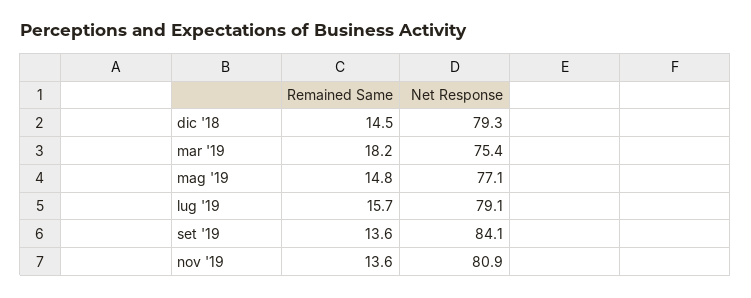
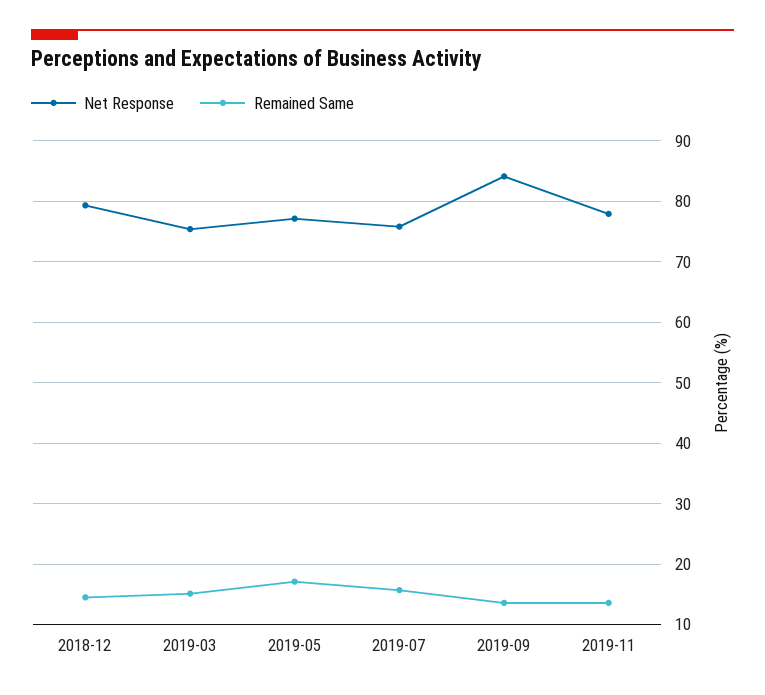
  {
    "Remained Same": {
      "dic '18": 14.5,
-     "mar '19": 18.2,
+     "mar '19": 15,
-     "mag '19": 14.8,
+     "mag '19": 17,
      "lug '19": 15.7,
      "set '19": 13.6,
      "nov '19": 13.6
    },
    "Net Response": {
      "dic '18": 79.3,
      "mar '19": 75.4,
      "mag '19": 77.1,
-     "lug '19": 79.1,
+     "lug '19": 76,
      "set '19": 84.1,
-     "nov '19": 80.9
+     "nov '19": 78
    }
  }

